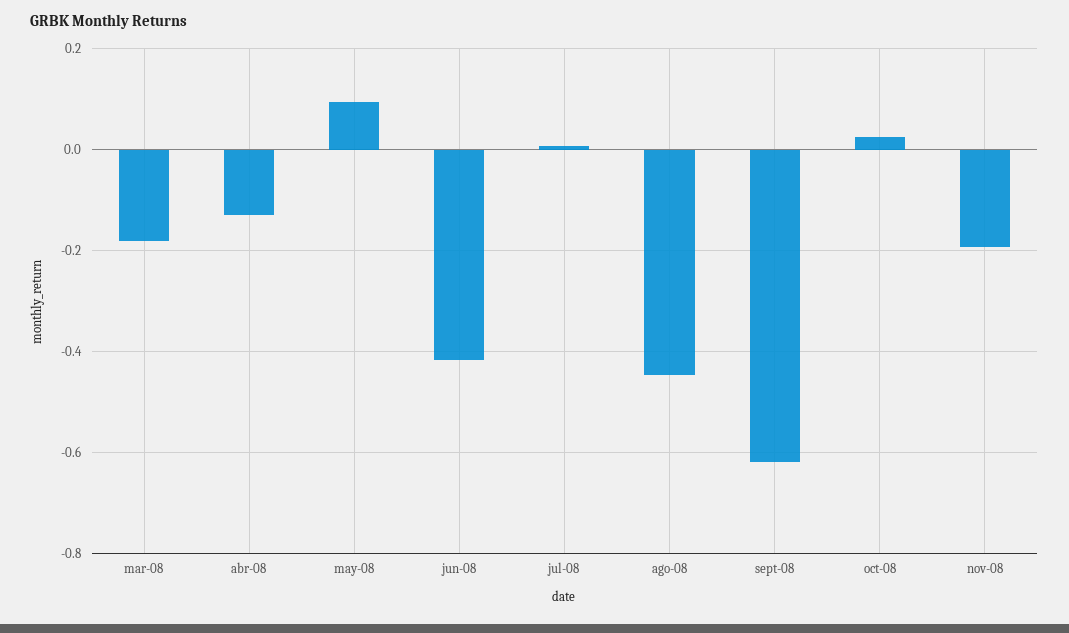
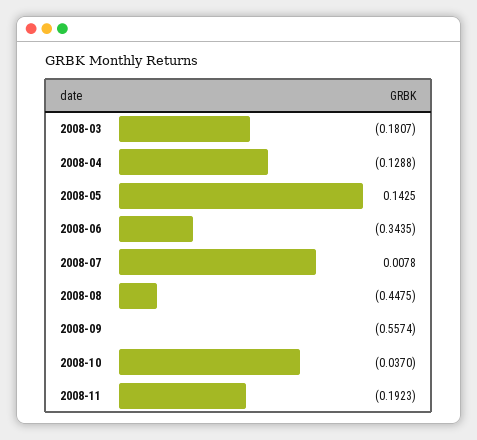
  {
    "mar-08": -0.1807,
    "abr-08": -0.1288,
-   "may-08": 0.1,
+   "may-08": 0.1425,
-   "jun-08": -0.42,
+   "jun-08": -0.3435,
    "jul-08": 0.0078,
    "ago-08": -0.4475,
-   "sept-08": -0.62,
+   "sept-08": -0.5574,
-   "oct-08": 0.02,
+   "oct-08": -0.037,
    "nov-08": -0.1923
  }

